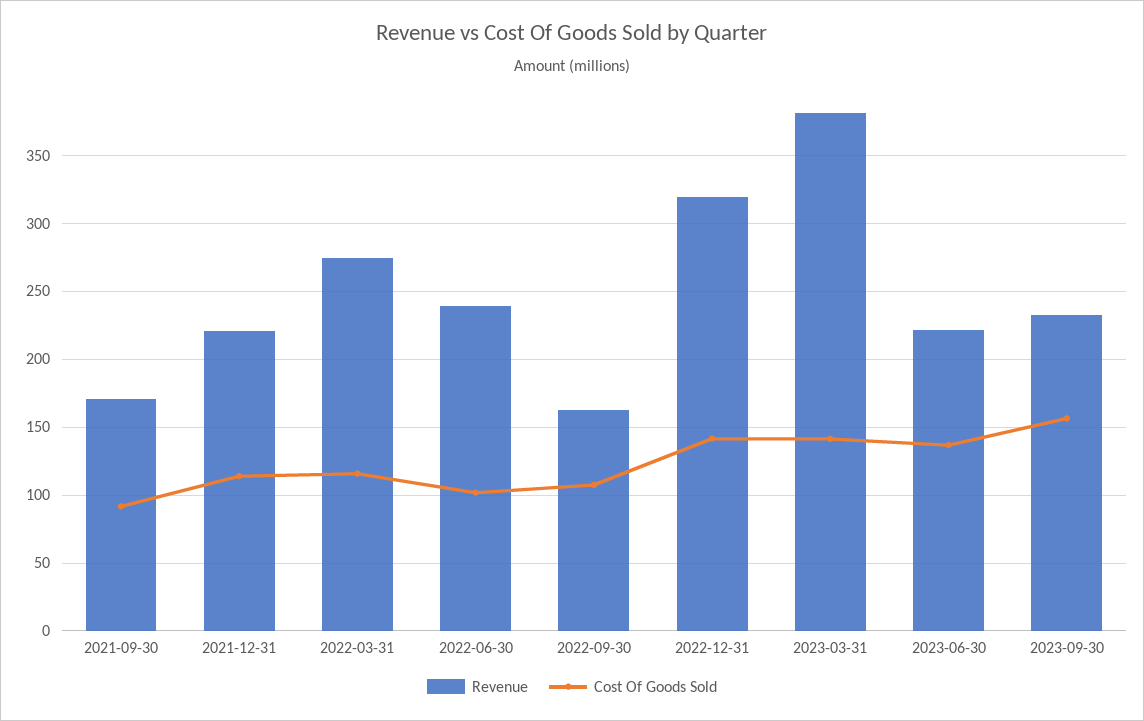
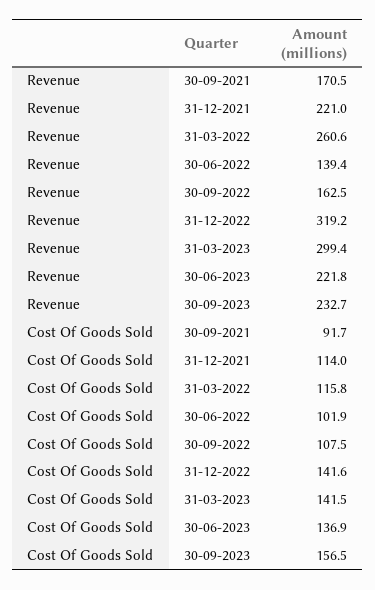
  {
    "Revenue": {
      "2021-09-30": 170.5,
      "2021-12-31": 221,
-     "2022-03-31": 275,
+     "2022-03-31": 260.6,
-     "2022-06-30": 240,
+     "2022-06-30": 139.4,
      "2022-09-30": 162.5,
      "2022-12-31": 319.2,
-     "2023-03-31": 380,
+     "2023-03-31": 299.4,
      "2023-06-30": 221.8,
      "2023-09-30": 232.7
    },
    "Cost Of Goods Sold": {
      "2021-09-30": 91.7,
      "2021-12-31": 114,
      "2022-03-31": 115.8,
      "2022-06-30": 101.9,
      "2022-09-30": 107.5,
      "2022-12-31": 141.6,
      "2023-03-31": 141.5,
      "2023-06-30": 136.9,
      "2023-09-30": 156.5
    }
  }

